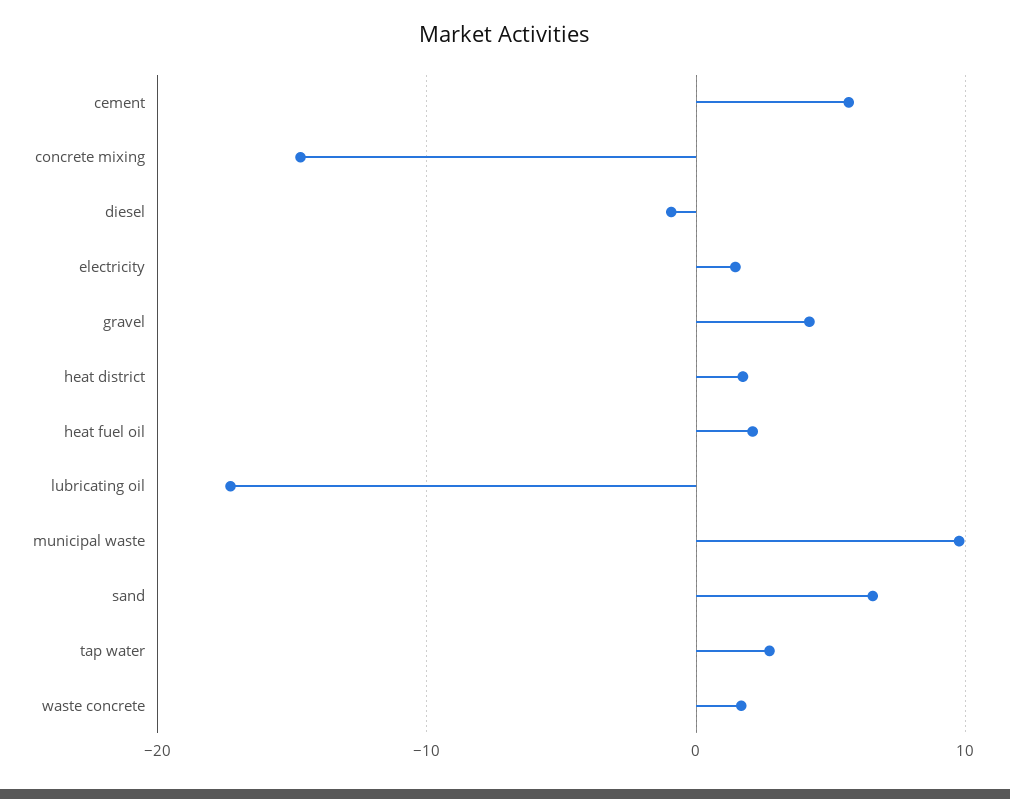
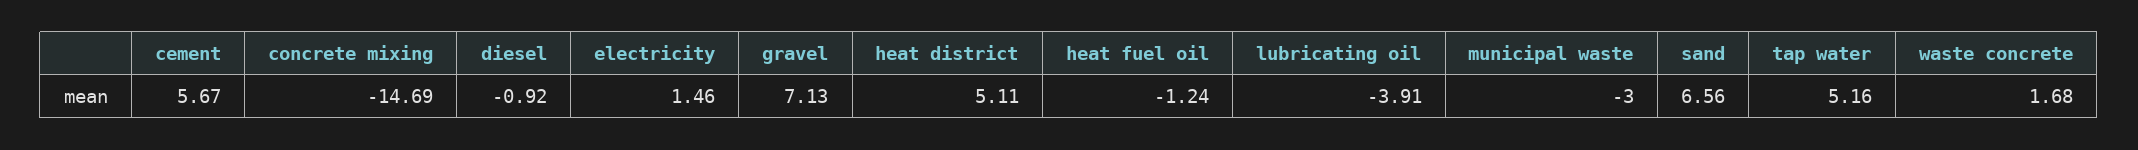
  {
    "cement": 5.67,
    "concrete mixing": -14.69,
    "diesel": -0.92,
    "electricity": 1.46,
-   "gravel": 4,
+   "gravel": 7.13,
-   "heat district": 2,
+   "heat district": 5.11,
-   "heat fuel oil": 2,
+   "heat fuel oil": -1.24,
-   "lubricating oil": -17,
+   "lubricating oil": -3.91,
-   "municipal waste": 10,
+   "municipal waste": -3,
    "sand": 6.56,
-   "tap water": 3,
+   "tap water": 5.16,
    "waste concrete": 1.68
  }

